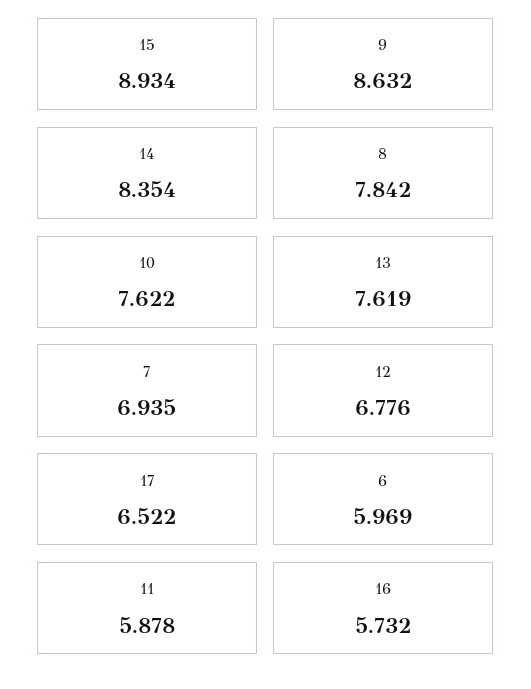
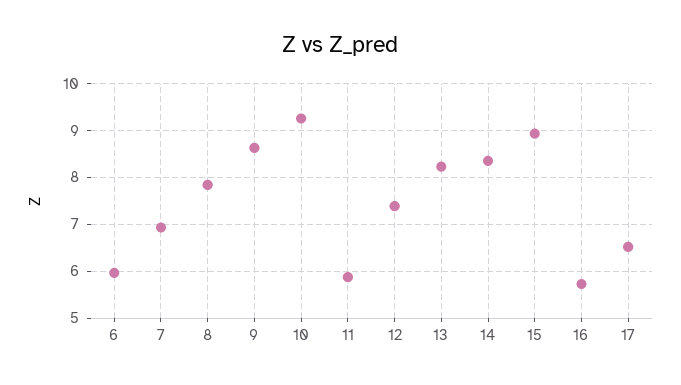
  {
    "15": 8.934,
    "9": 8.632,
    "14": 8.354,
    "8": 7.842,
-   "10": 7.622,
+   "10": 9.2,
-   "13": 7.619,
+   "13": 8.2,
    "7": 6.935,
-   "12": 6.776,
+   "12": 7.4,
    "17": 6.522,
    "6": 5.969,
    "11": 5.878,
    "16": 5.732
  }

